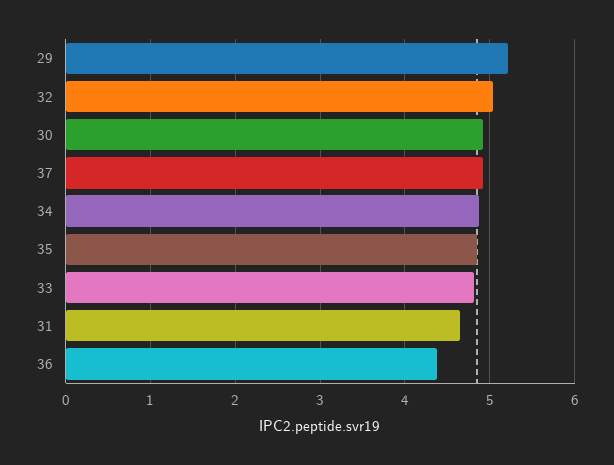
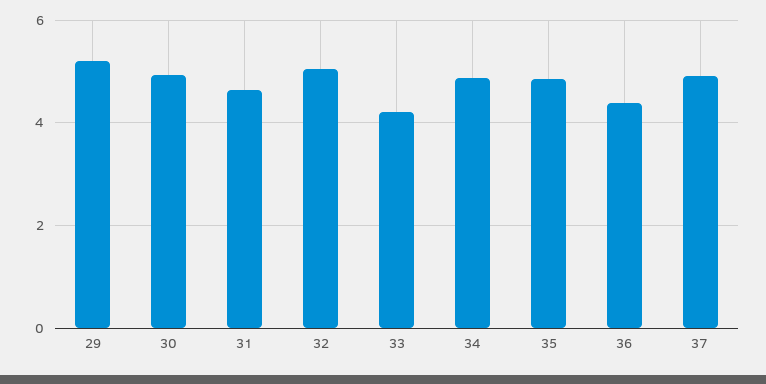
  {
    "29": 5.2,
    "32": 5,
    "30": 4.9,
    "37": 4.9,
    "34": 4.9,
    "35": 4.9,
-   "33": 4.8,
+   "33": 4.2,
    "31": 4.6,
    "36": 4.4
  }

